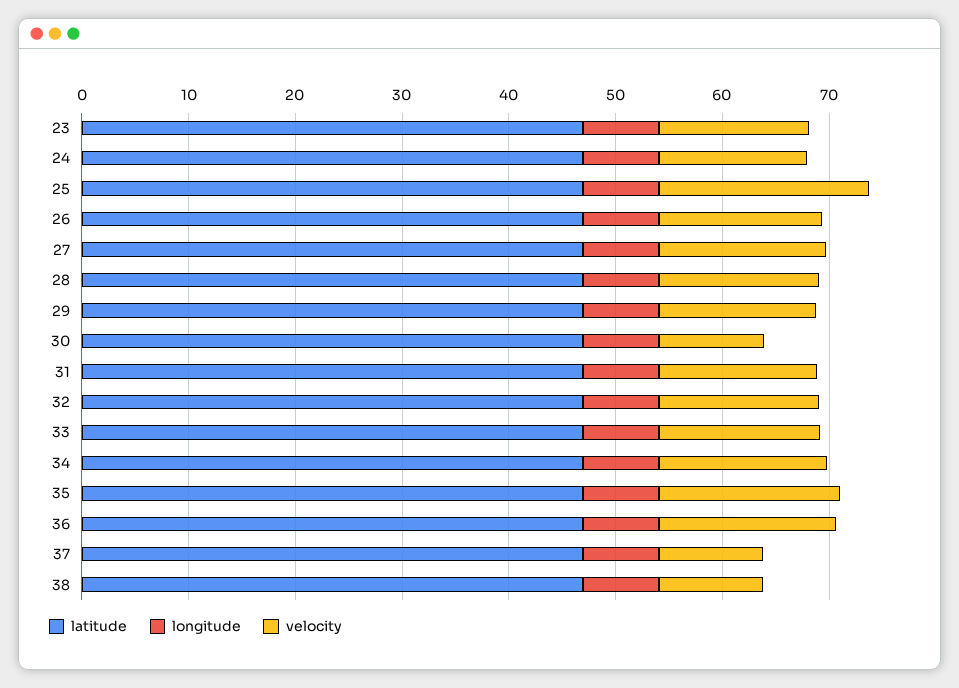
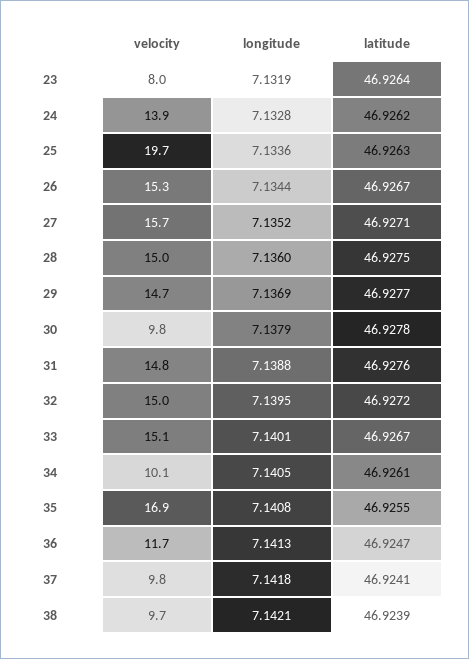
  {
    "latitude": {
      "23": 46.9264,
      "24": 46.9262,
      "25": 46.9263,
      "26": 46.9267,
      "27": 46.9271,
      "28": 46.9275,
      "29": 46.9277,
      "30": 46.9278,
      "31": 46.9276,
      "32": 46.9272,
      "33": 46.9267,
      "34": 46.9261,
      "35": 46.9255,
      "36": 46.9247,
      "37": 46.9241,
      "38": 46.9239
    },
    "longitude": {
      "23": 7.1319,
      "24": 7.1328,
      "25": 7.1336,
      "26": 7.1344,
      "27": 7.1352,
      "28": 7.136,
      "29": 7.1369,
      "30": 7.1379,
      "31": 7.1388,
      "32": 7.1395,
      "33": 7.1401,
      "34": 7.1405,
      "35": 7.1408,
      "36": 7.1413,
      "37": 7.1418,
      "38": 7.1421
    },
    "velocity": {
-     "23": 14,
+     "23": 8,
      "24": 13.9,
      "25": 19.7,
      "26": 15.3,
      "27": 15.7,
      "28": 15,
      "29": 14.7,
      "30": 9.8,
      "31": 14.8,
      "32": 15,
      "33": 15.1,
-     "34": 16,
+     "34": 10.1,
      "35": 16.9,
-     "36": 16,
+     "36": 11.7,
      "37": 9.8,
      "38": 9.7
    }
  }

